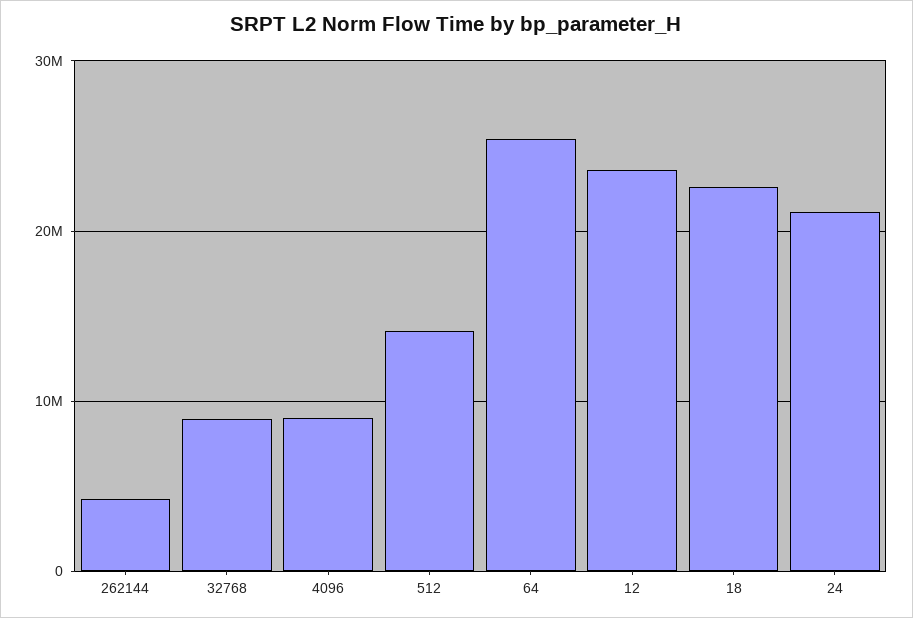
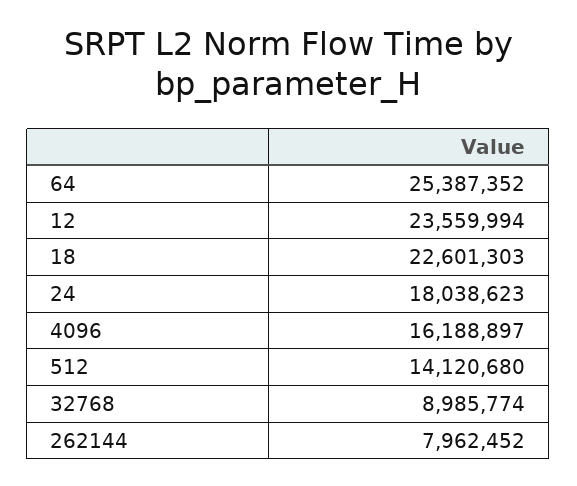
  {
-   "262144": 4000000,
+   "262144": 7962452,
    "32768": 8985774,
-   "4096": 9000000,
+   "4096": 16188897,
    "512": 14120680,
    "64": 25387352,
    "12": 23559994,
    "18": 22601303,
-   "24": 21000000
+   "24": 18038623
  }

